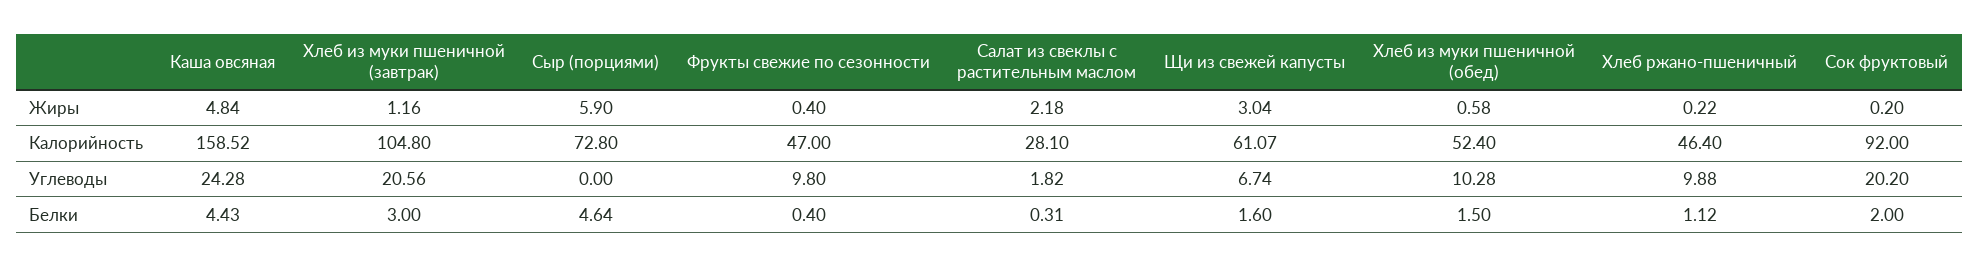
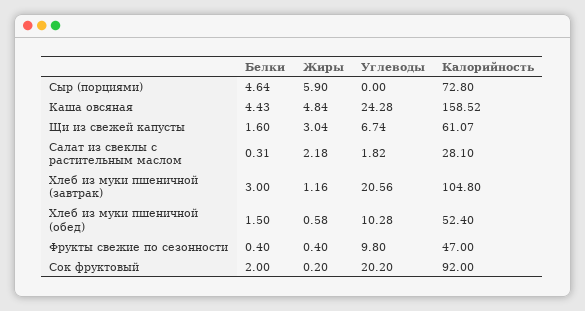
  {
    "Каша овсяная": {
      "Жиры": 4.84,
      "Калорийность": 158.52,
      "Углеводы": 24.28,
      "Белки": 4.43
    },
    "Хлеб из муки пшеничной (завтрак)": {
      "Жиры": 1.16,
      "Калорийность": 104.8,
      "Углеводы": 20.56,
      "Белки": 3
    },
    "Сыр (порциями)": {
      "Жиры": 5.9,
      "Калорийность": 72.8,
      "Углеводы": 0,
      "Белки": 4.64
    },
    "Фрукты свежие по сезонности": {
      "Жиры": 0.4,
      "Калорийность": 47,
      "Углеводы": 9.8,
      "Белки": 0.4
    },
    "Салат из свеклы с растительным маслом": {
      "Жиры": 2.18,
      "Калорийность": 28.1,
      "Углеводы": 1.82,
      "Белки": 0.31
    },
    "Щи из свежей капусты": {
      "Жиры": 3.04,
      "Калорийность": 61.07,
      "Углеводы": 6.74,
      "Белки": 1.6
    },
    "Хлеб из муки пшеничной (обед)": {
      "Жиры": 0.58,
      "Калорийность": 52.4,
      "Углеводы": 10.28,
      "Белки": 1.5
    },
-   "Хлеб ржано-пшеничный": {
-     "Жиры": 0.22,
-     "Калорийность": 46.4,
-     "Углеводы": 9.88,
-     "Белки": 1.12
-   },
    "Сок фруктовый": {
      "Жиры": 0.2,
      "Калорийность": 92,
      "Углеводы": 20.2,
      "Белки": 2
    }
  }

